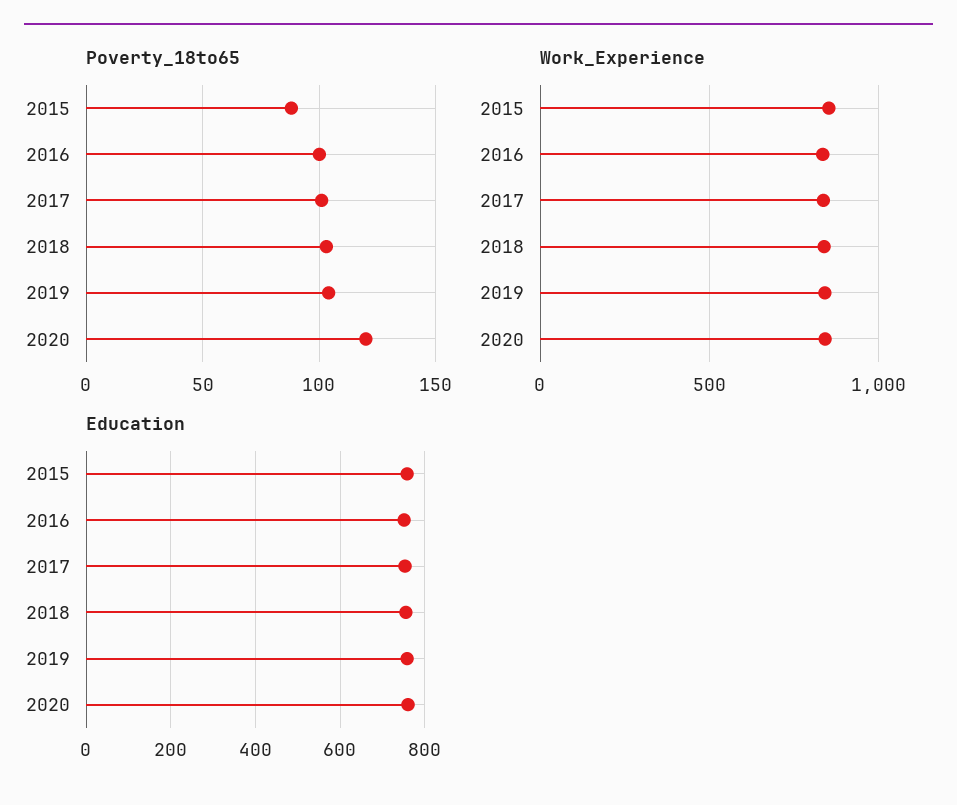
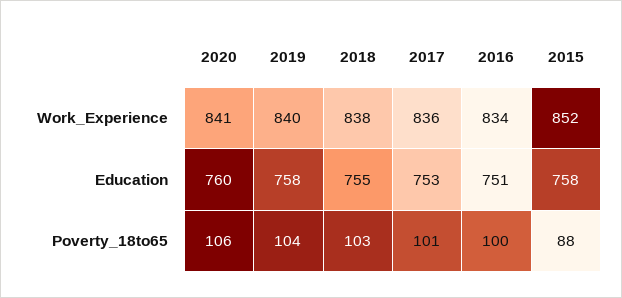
  {
    "Poverty_18to65": {
      "2015": 88,
      "2016": 100,
      "2017": 101,
      "2018": 103,
      "2019": 104,
-     "2020": 120
+     "2020": 106
    },
    "Work_Experience": {
      "2015": 852,
      "2016": 834,
      "2017": 836,
      "2018": 838,
      "2019": 840,
      "2020": 841
    },
    "Education": {
      "2015": 758,
      "2016": 751,
      "2017": 753,
      "2018": 755,
      "2019": 758,
      "2020": 760
    }
  }

